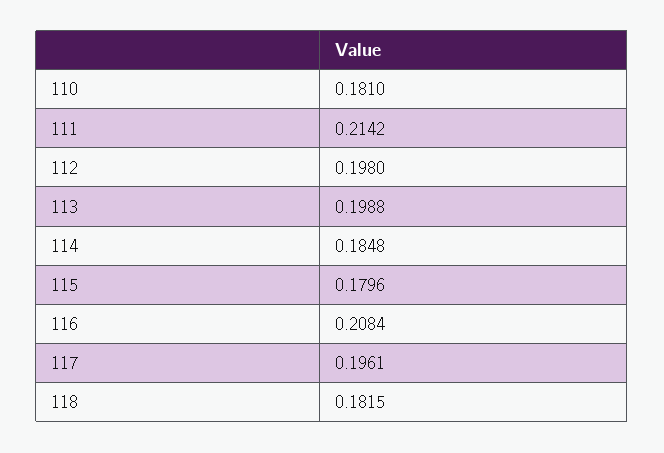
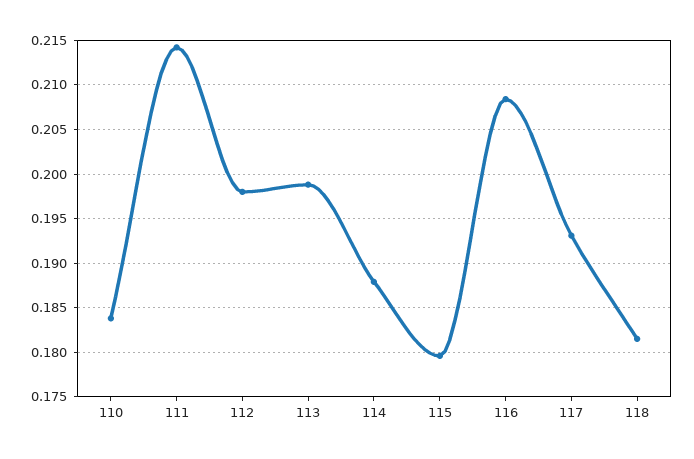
  {
-   "110": 0.181,
+   "110": 0.184,
    "111": 0.2142,
    "112": 0.198,
    "113": 0.1988,
-   "114": 0.1848,
+   "114": 0.188,
    "115": 0.1796,
    "116": 0.2084,
-   "117": 0.1961,
+   "117": 0.193,
    "118": 0.1815
  }

